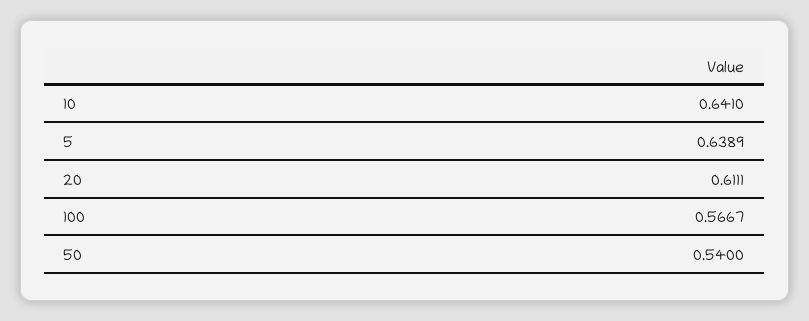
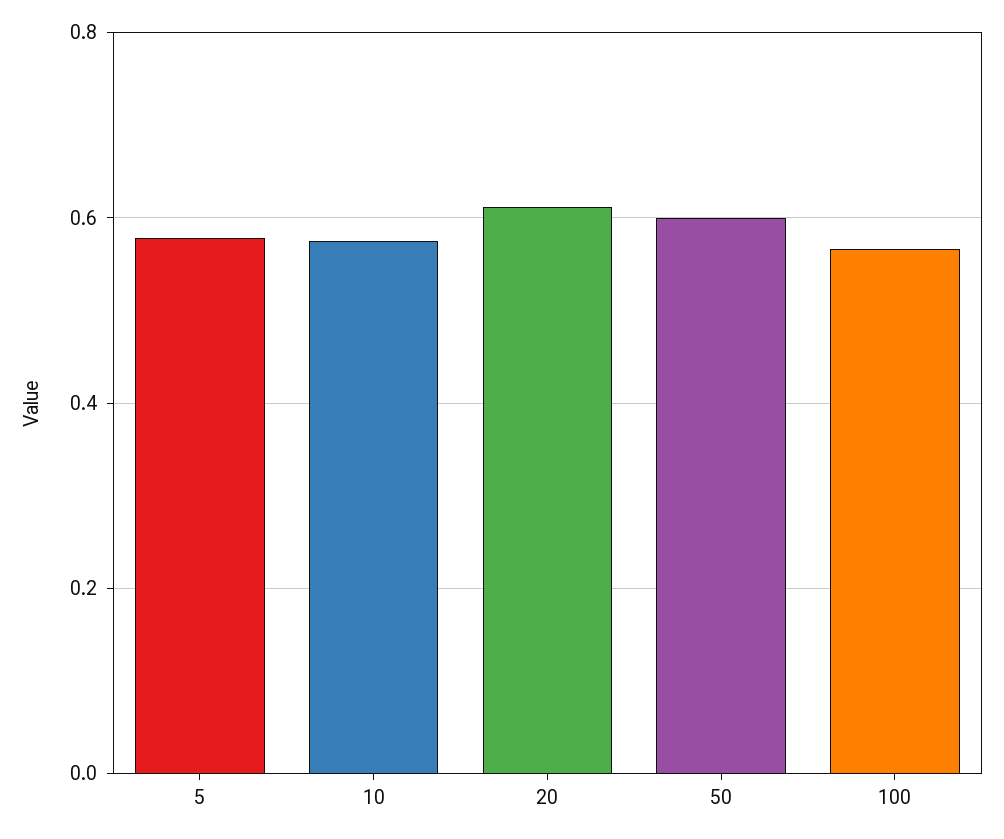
  {
-   "10": 0.641,
+   "10": 0.58,
-   "5": 0.6389,
+   "5": 0.58,
    "20": 0.6111,
    "100": 0.5667,
-   "50": 0.54
+   "50": 0.6
  }

